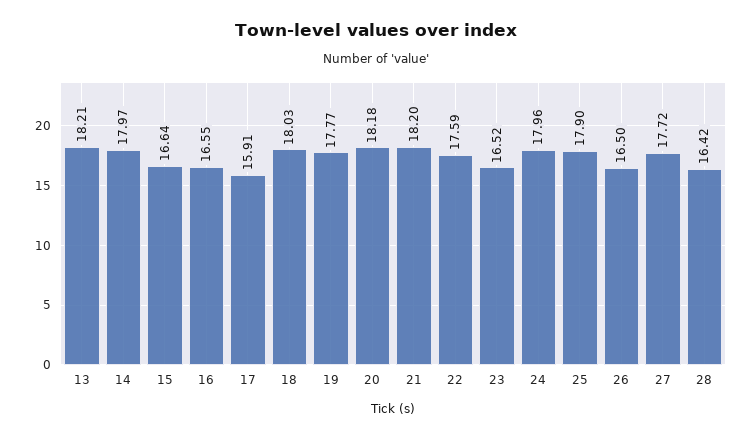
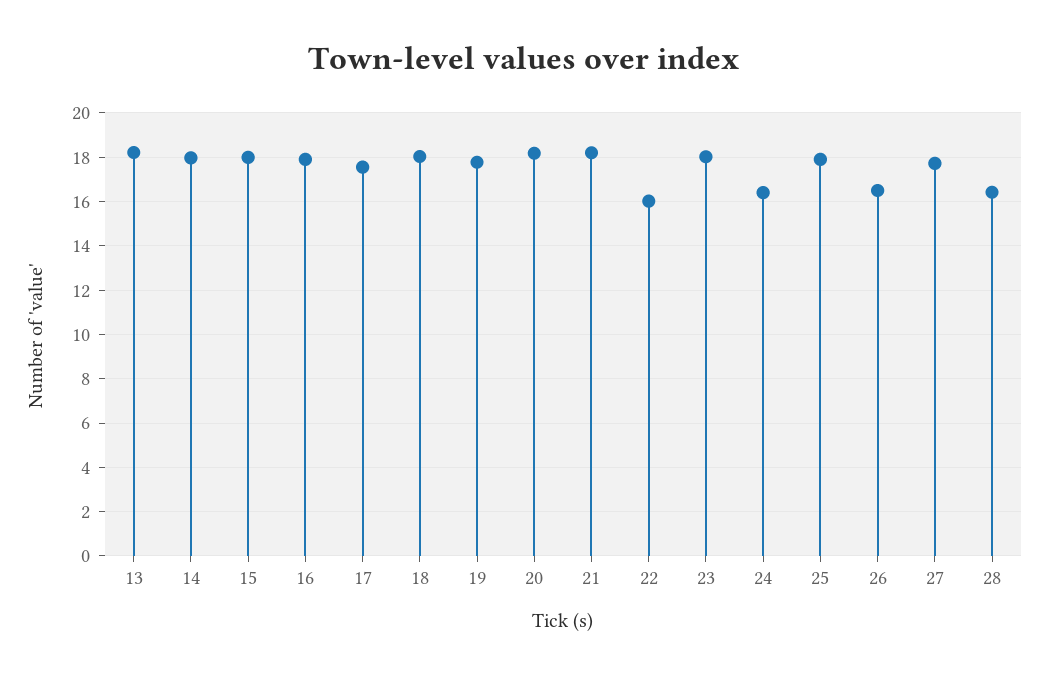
  {
    "13": 18.21,
    "14": 17.97,
-   "15": 16.64,
+   "15": 18,
-   "16": 16.55,
+   "16": 18,
-   "17": 15.91,
+   "17": 17.5,
    "18": 18.03,
    "19": 17.77,
    "20": 18.18,
    "21": 18.2,
-   "22": 17.59,
+   "22": 16,
-   "23": 16.52,
+   "23": 18,
-   "24": 17.96,
+   "24": 16.5,
    "25": 17.9,
    "26": 16.5,
    "27": 17.72,
    "28": 16.42
  }

